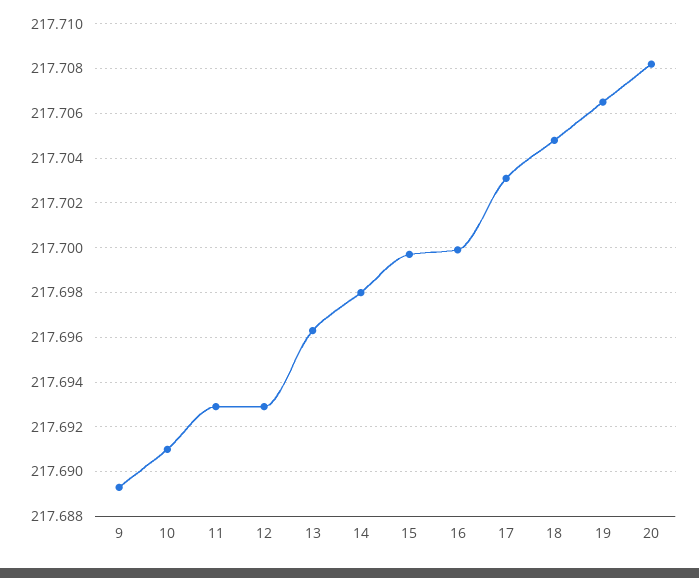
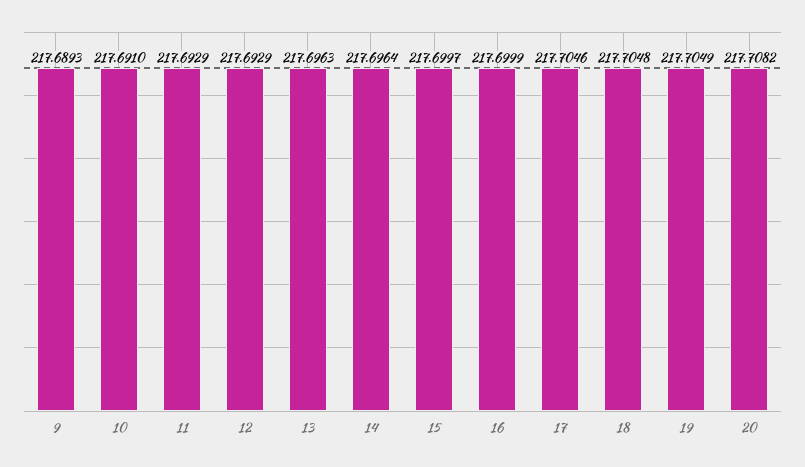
  {
    "9": 217.6893,
    "10": 217.691,
    "11": 217.6929,
    "12": 217.6929,
    "13": 217.6963,
-   "14": 217.698,
+   "14": 217.6964,
    "15": 217.6997,
    "16": 217.6999,
-   "17": 217.703,
+   "17": 217.7046,
    "18": 217.7048,
-   "19": 217.7065,
+   "19": 217.7049,
    "20": 217.7082
  }

